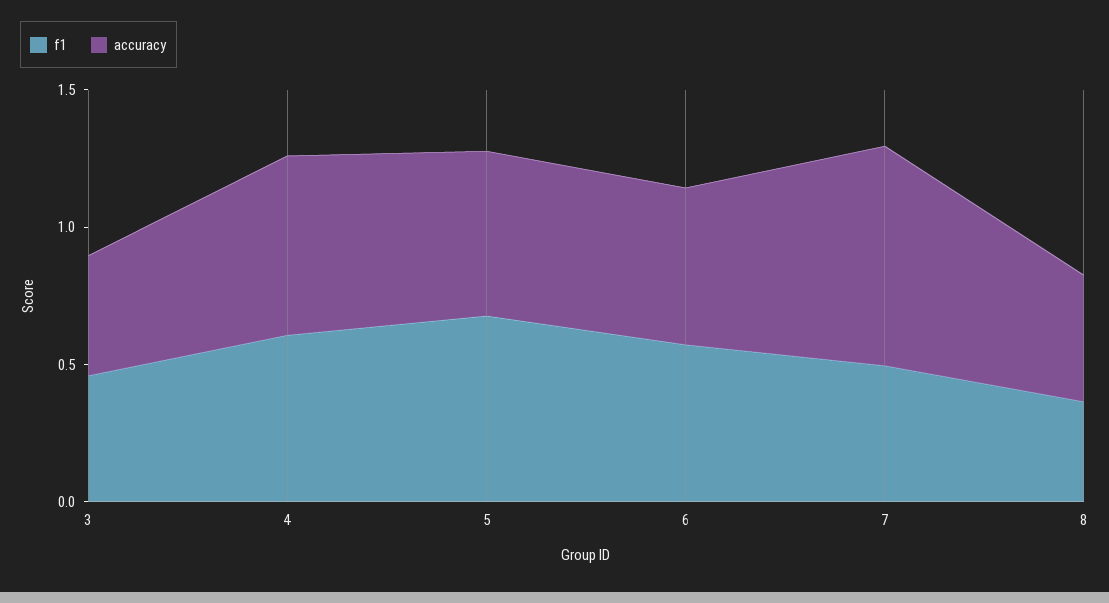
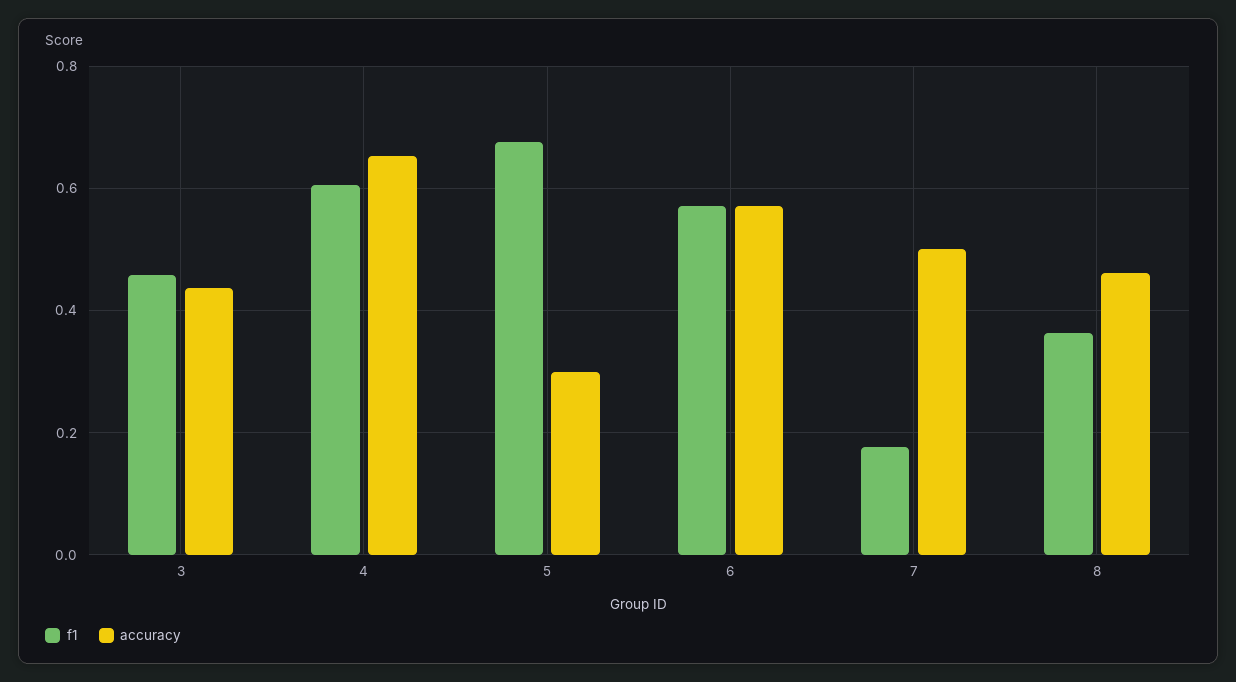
  {
    "f1": {
      "3": 0.46,
      "4": 0.6,
      "5": 0.68,
      "6": 0.58,
-     "7": 0.5,
+     "7": 0.18,
      "8": 0.36
    },
    "accuracy": {
      "3": 0.44,
      "4": 0.66,
-     "5": 0.6,
+     "5": 0.3,
      "6": 0.58,
-     "7": 0.8,
+     "7": 0.5,
      "8": 0.46
    }
  }

